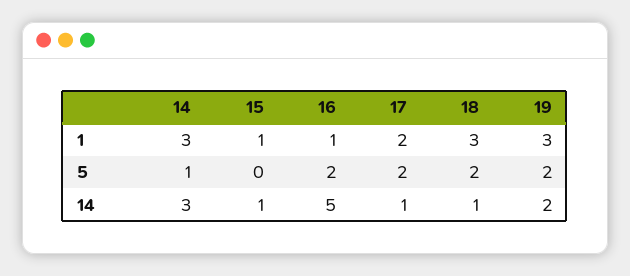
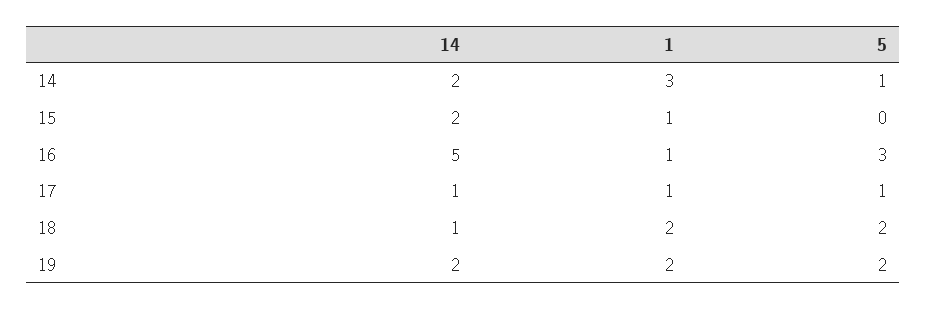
  {
    "14": {
      "1": 3,
      "5": 1,
-     "14": 3
+     "14": 2
    },
    "15": {
      "1": 1,
      "5": 0,
-     "14": 1
+     "14": 2
    },
    "16": {
      "1": 1,
-     "5": 2,
+     "5": 3,
      "14": 5
    },
    "17": {
-     "1": 2,
+     "1": 1,
-     "5": 2,
+     "5": 1,
      "14": 1
    },
    "18": {
-     "1": 3,
+     "1": 2,
      "5": 2,
      "14": 1
    },
    "19": {
-     "1": 3,
+     "1": 2,
      "5": 2,
      "14": 2
    }
  }

